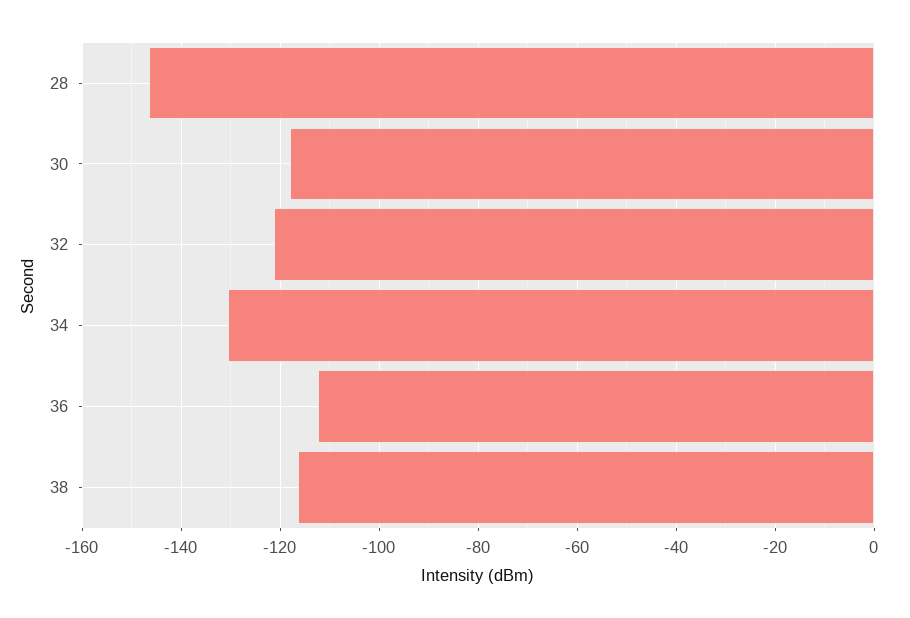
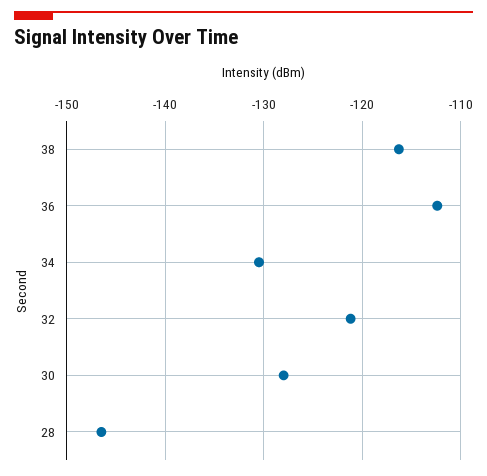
  {
    "28": -147,
-   "30": -118,
+   "30": -128,
    "32": -121,
    "34": -131,
    "36": -112,
    "38": -116
  }

